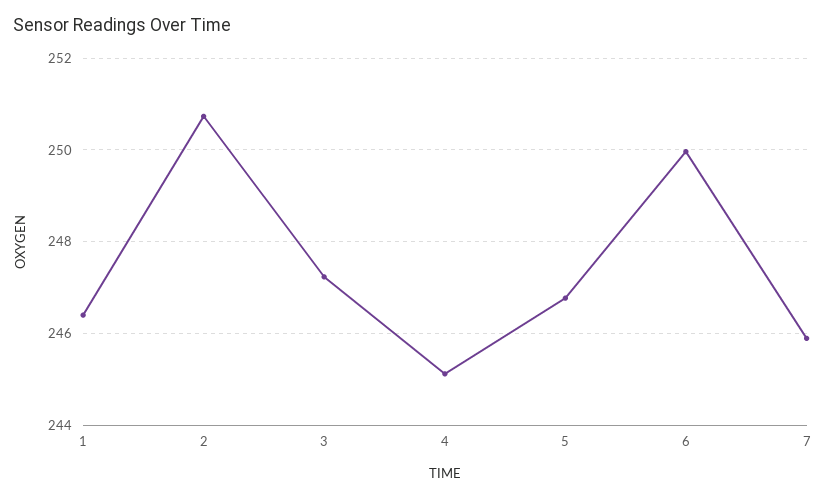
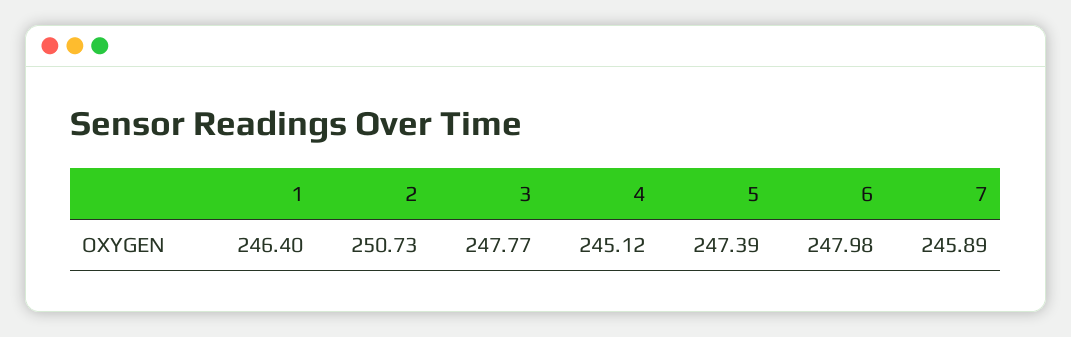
  {
    "1": 246.4,
    "2": 250.73,
-   "3": 247.2,
+   "3": 247.77,
    "4": 245.12,
-   "5": 246.8,
+   "5": 247.39,
-   "6": 250,
+   "6": 247.98,
    "7": 245.89
  }

